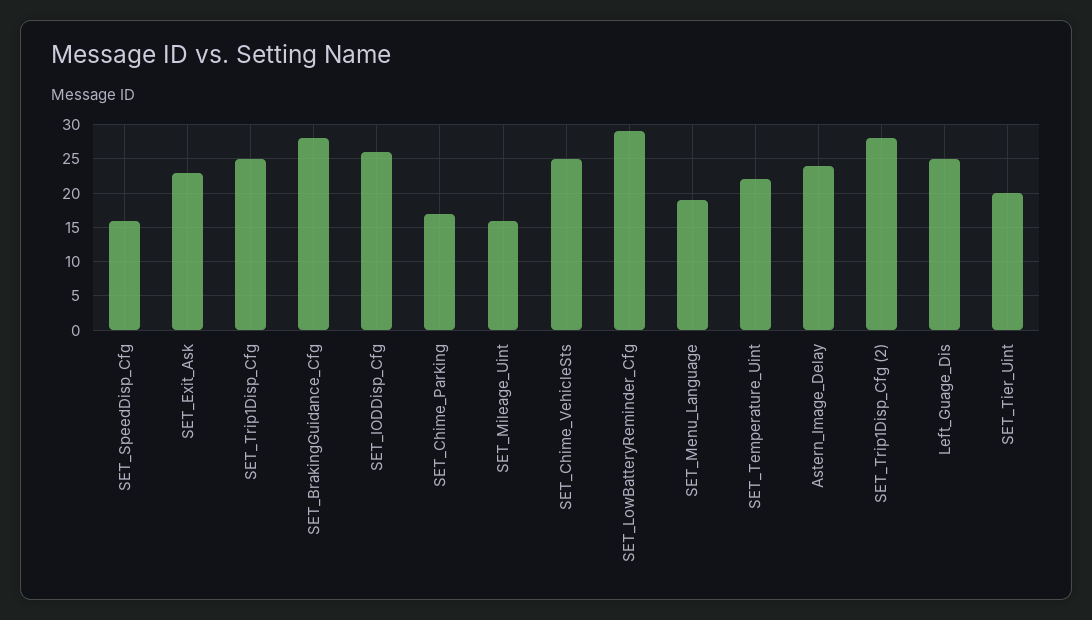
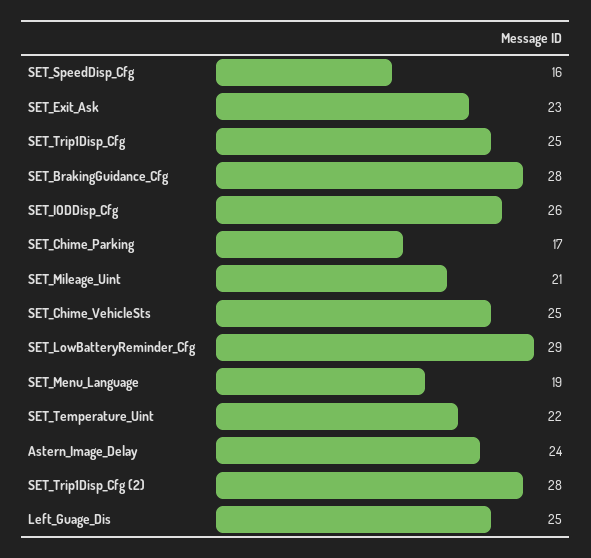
  {
    "SET_SpeedDisp_Cfg": 16,
    "SET_Exit_Ask": 23,
    "SET_Trip1Disp_Cfg": 25,
    "SET_BrakingGuidance_Cfg": 28,
    "SET_IODDisp_Cfg": 26,
    "SET_Chime_Parking": 17,
-   "SET_Mileage_Uint": 16,
+   "SET_Mileage_Uint": 21,
    "SET_Chime_VehicleSts": 25,
    "SET_LowBatteryReminder_Cfg": 29,
    "SET_Menu_Language": 19,
    "SET_Temperature_Uint": 22,
    "Astern_Image_Delay": 24,
    "SET_Trip1Disp_Cfg (2)": 28,
-   "Left_Guage_Dis": 25,
+   "Left_Guage_Dis": 25
-   "SET_Tier_Uint": 20
  }

